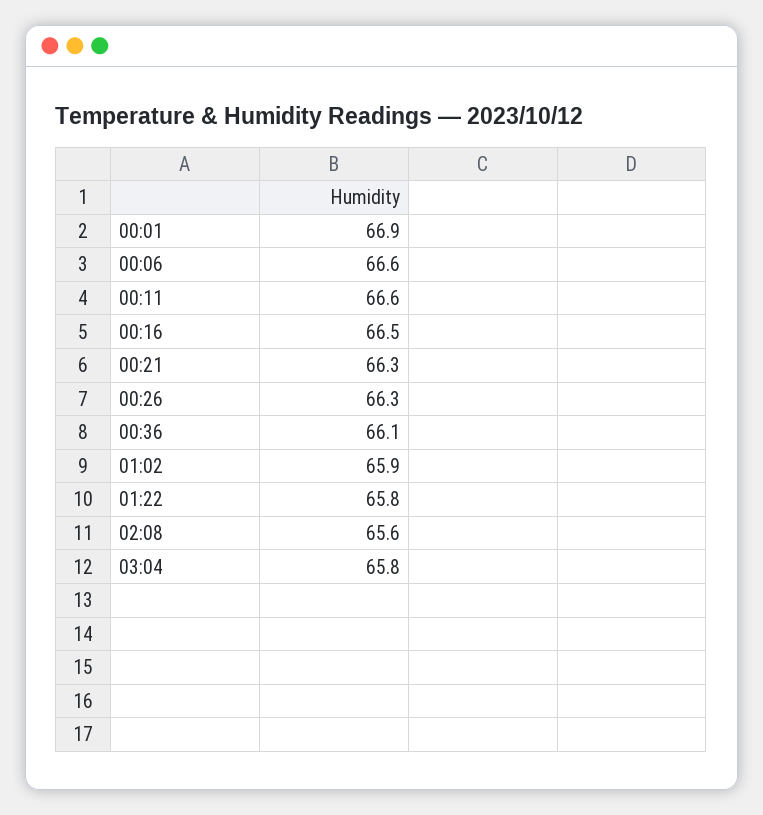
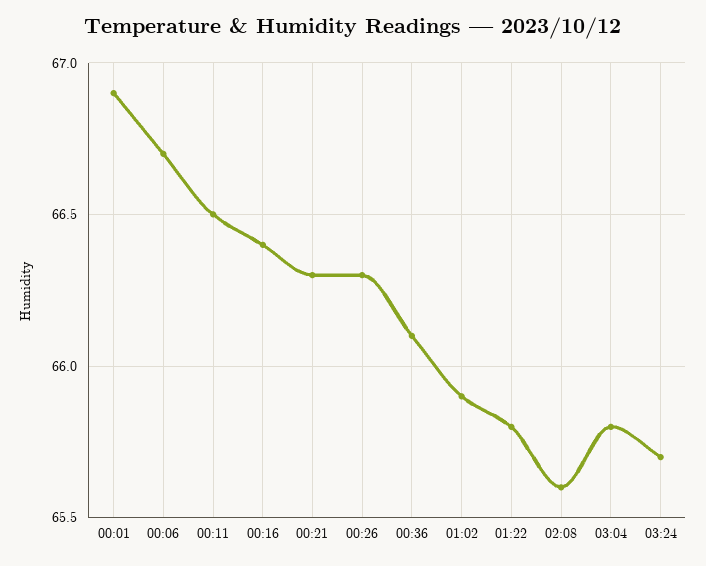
  {
    "00:01": 66.9,
-   "00:06": 66.6,
+   "00:06": 66.7,
-   "00:11": 66.6,
+   "00:11": 66.5,
-   "00:16": 66.5,
+   "00:16": 66.4,
    "00:21": 66.3,
    "00:26": 66.3,
    "00:36": 66.1,
    "01:02": 65.9,
    "01:22": 65.8,
    "02:08": 65.6,
-   "03:04": 65.8
+   "03:04": 65.8,
+   "03:24": 65.7
  }

